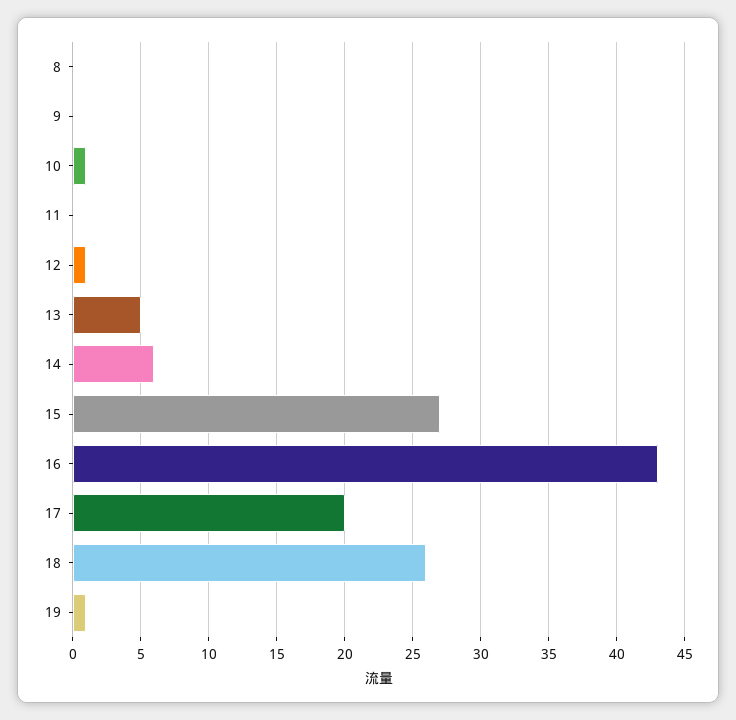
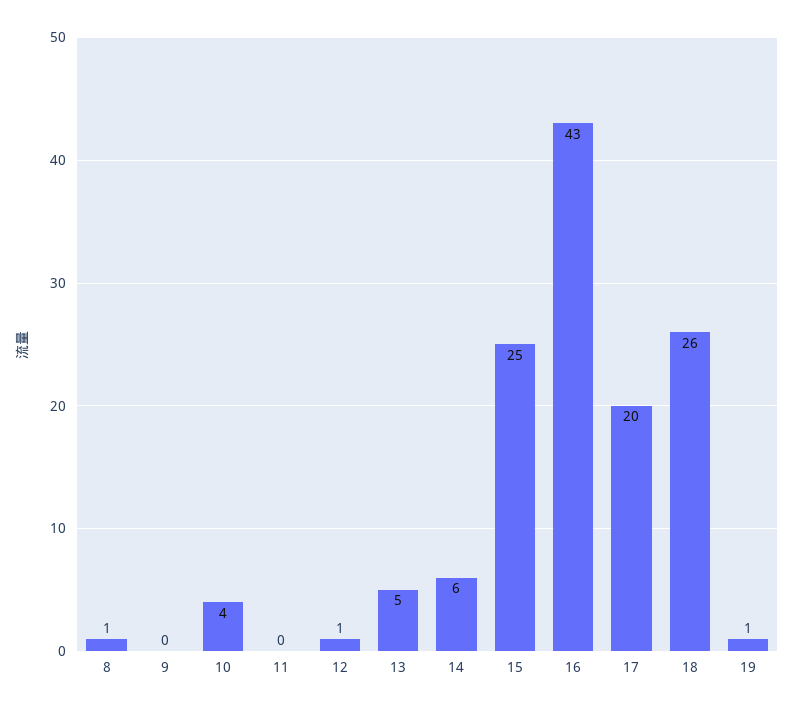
  {
-   "8": 0,
+   "8": 1,
    "9": 0,
-   "10": 1,
+   "10": 4,
    "11": 0,
    "12": 1,
    "13": 5,
    "14": 6,
-   "15": 27,
+   "15": 25,
    "16": 43,
    "17": 20,
    "18": 26,
    "19": 1
  }

